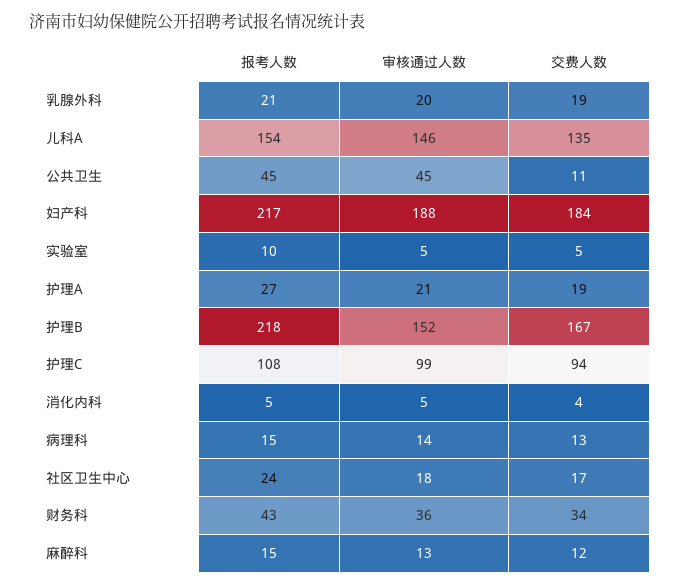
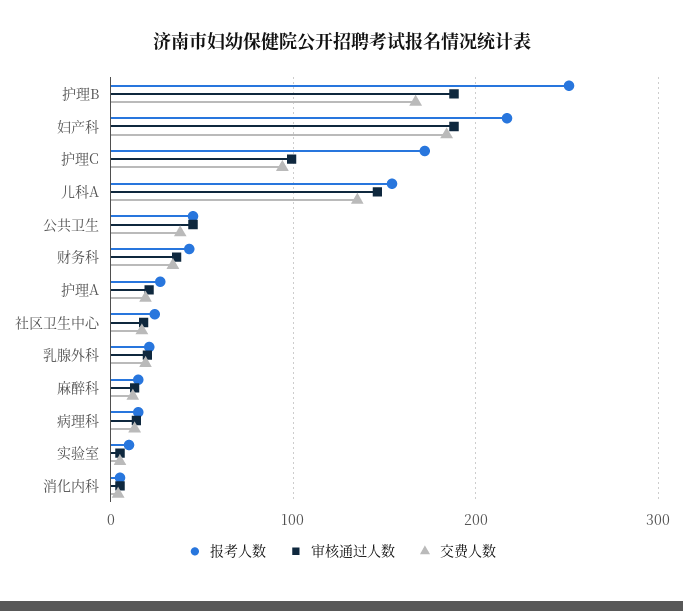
  {
    "报考人数": {
      "乳腺外科": 21,
      "儿科A": 154,
      "公共卫生": 45,
      "妇产科": 217,
      "实验室": 10,
      "护理A": 27,
-     "护理B": 218,
+     "护理B": 250,
-     "护理C": 108,
+     "护理C": 170,
      "消化内科": 5,
      "病理科": 15,
      "社区卫生中心": 24,
      "财务科": 43,
      "麻醉科": 15
    },
    "审核通过人数": {
      "乳腺外科": 20,
      "儿科A": 146,
      "公共卫生": 45,
      "妇产科": 188,
      "实验室": 5,
      "护理A": 21,
-     "护理B": 152,
+     "护理B": 190,
      "护理C": 99,
      "消化内科": 5,
      "病理科": 14,
      "社区卫生中心": 18,
      "财务科": 36,
      "麻醉科": 13
    },
    "交费人数": {
      "乳腺外科": 19,
      "儿科A": 135,
-     "公共卫生": 11,
+     "公共卫生": 40,
      "妇产科": 184,
      "实验室": 5,
      "护理A": 19,
      "护理B": 167,
      "护理C": 94,
      "消化内科": 4,
      "病理科": 13,
      "社区卫生中心": 17,
      "财务科": 34,
      "麻醉科": 12
    }
  }

